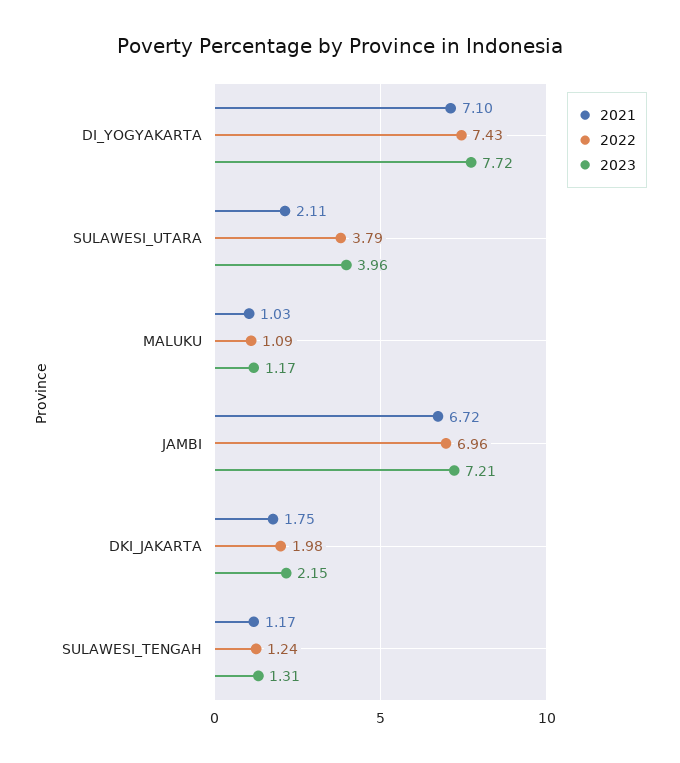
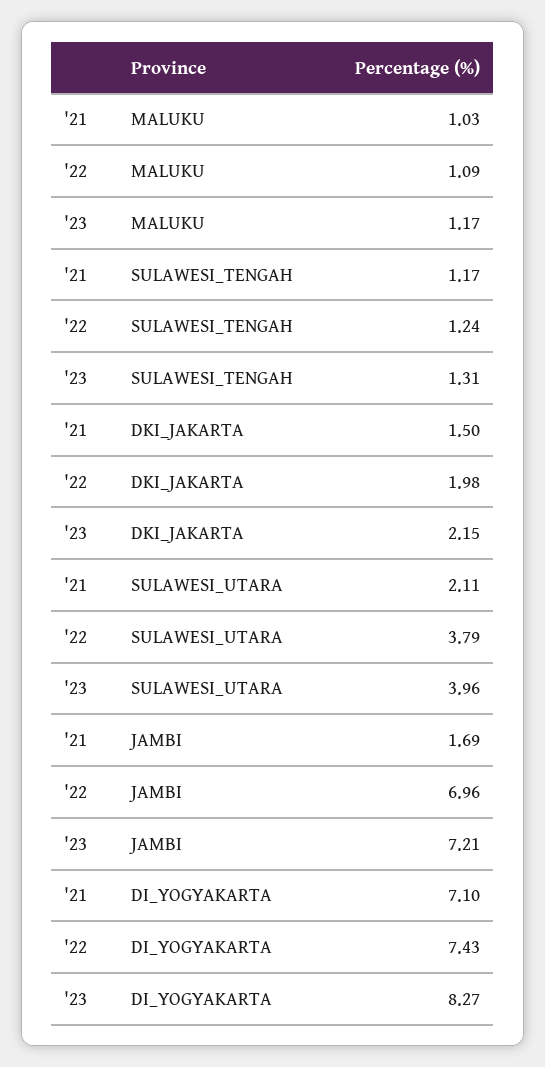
  {
    "2021": {
      "DI_YOGYAKARTA": 7.1,
      "SULAWESI_UTARA": 2.11,
      "MALUKU": 1.03,
-     "JAMBI": 6.72,
+     "JAMBI": 1.69,
-     "DKI_JAKARTA": 1.75,
+     "DKI_JAKARTA": 1.5,
      "SULAWESI_TENGAH": 1.17
    },
    "2022": {
      "DI_YOGYAKARTA": 7.43,
      "SULAWESI_UTARA": 3.79,
      "MALUKU": 1.09,
      "JAMBI": 6.96,
      "DKI_JAKARTA": 1.98,
      "SULAWESI_TENGAH": 1.24
    },
    "2023": {
-     "DI_YOGYAKARTA": 7.72,
+     "DI_YOGYAKARTA": 8.27,
      "SULAWESI_UTARA": 3.96,
      "MALUKU": 1.17,
      "JAMBI": 7.21,
      "DKI_JAKARTA": 2.15,
      "SULAWESI_TENGAH": 1.31
    }
  }

